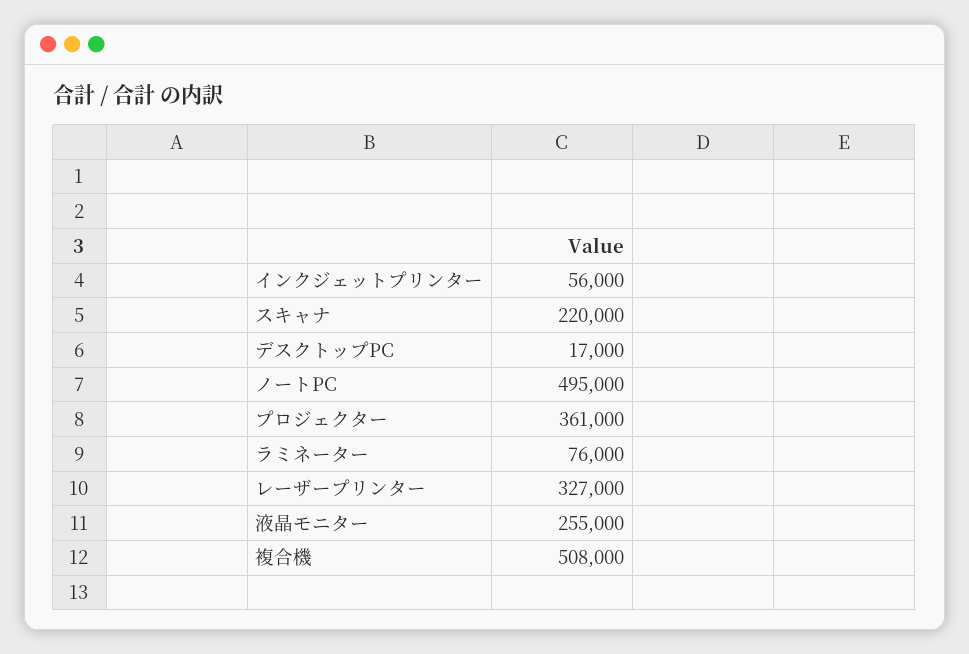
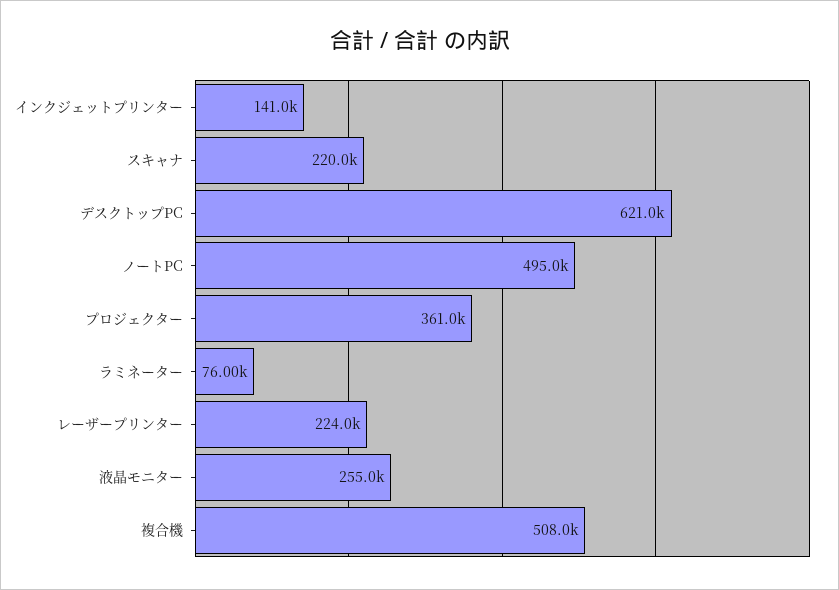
  {
-   "インクジェットプリンター": 56000,
+   "インクジェットプリンター": 141000,
    "スキャナ": 220000,
-   "デスクトップPC": 17000,
+   "デスクトップPC": 621000,
    "ノートPC": 495000,
    "プロジェクター": 361000,
    "ラミネーター": 76000,
-   "レーザープリンター": 327000,
+   "レーザープリンター": 224000,
    "液晶モニター": 255000,
    "複合機": 508000
  }

